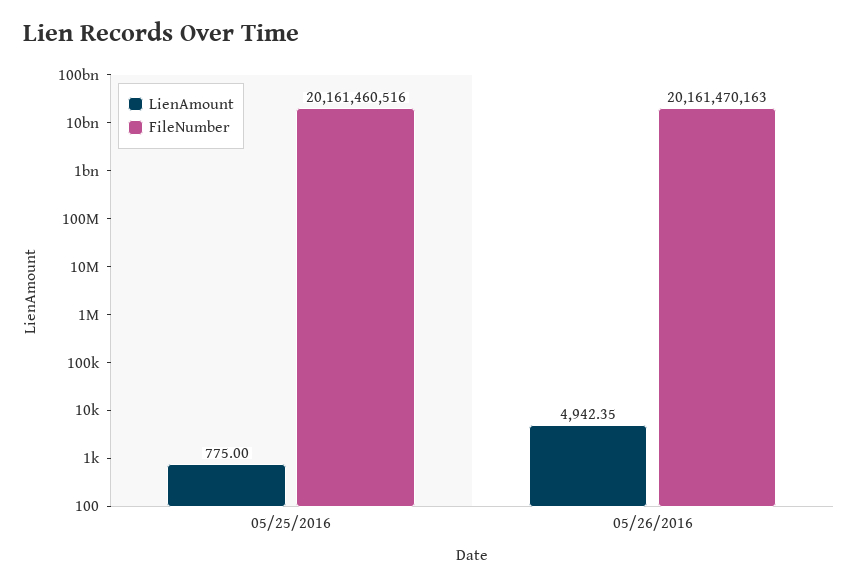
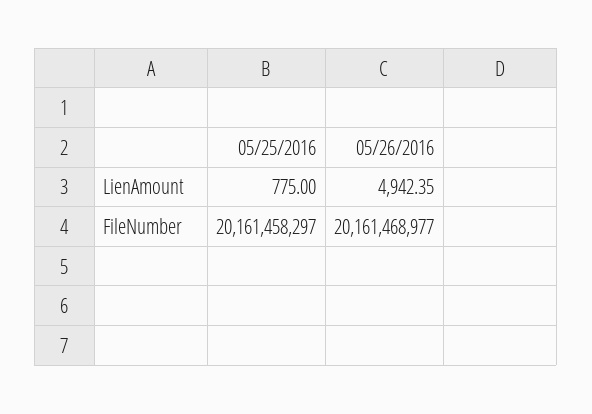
  {
    "LienAmount": {
      "05/25/2016": 775,
      "05/26/2016": 4942.35
    },
    "FileNumber": {
-     "05/25/2016": 20161460516,
+     "05/25/2016": 20161458297,
-     "05/26/2016": 20161470163
+     "05/26/2016": 20161468977
    }
  }

